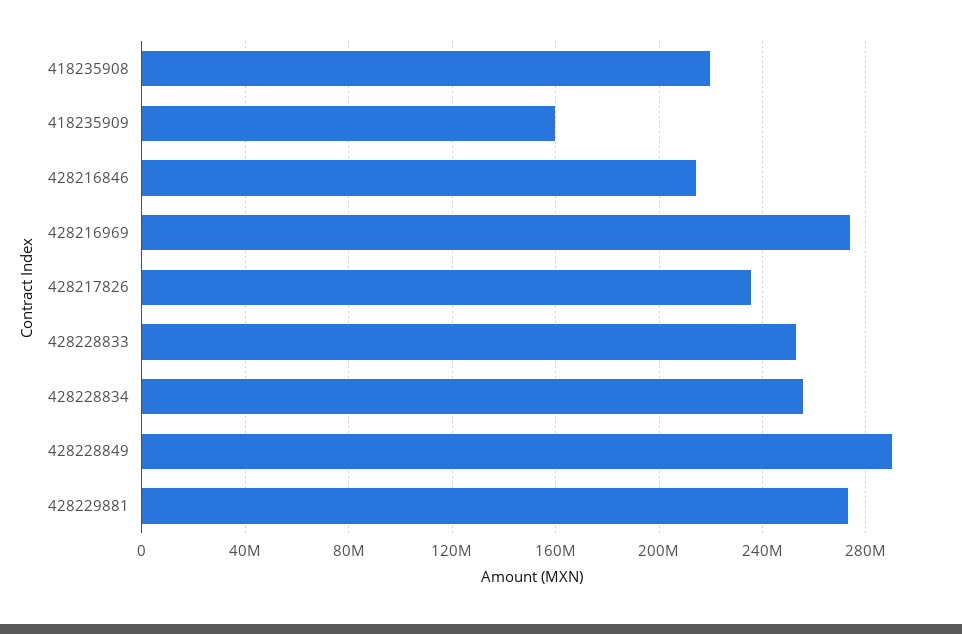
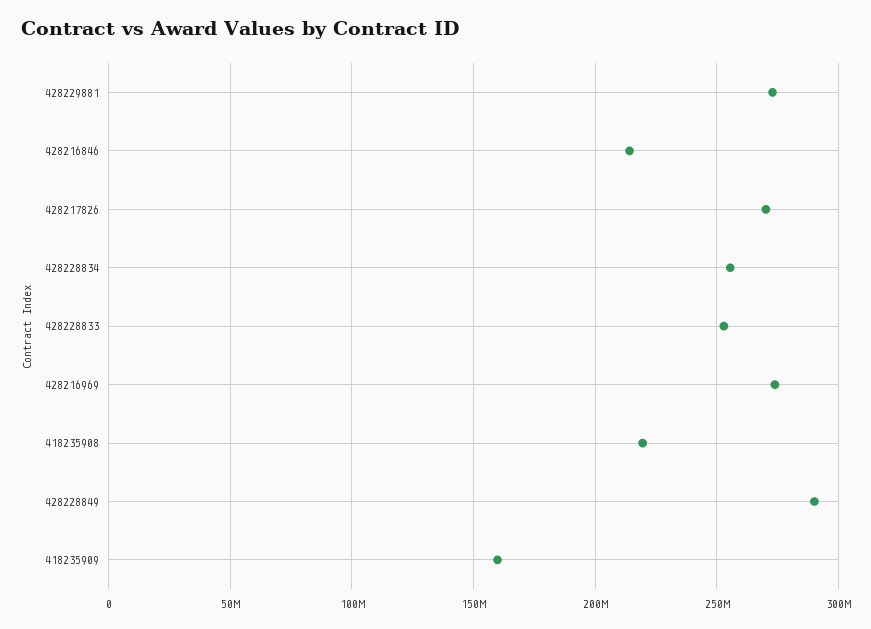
  {
    "418235908": 220000000,
    "418235909": 160000000,
    "428216846": 215000000,
    "428216969": 275000000,
-   "428217826": 235000000,
+   "428217826": 270000000,
    "428228833": 255000000,
    "428228834": 255000000,
    "428228849": 290000000,
    "428229881": 275000000
  }

